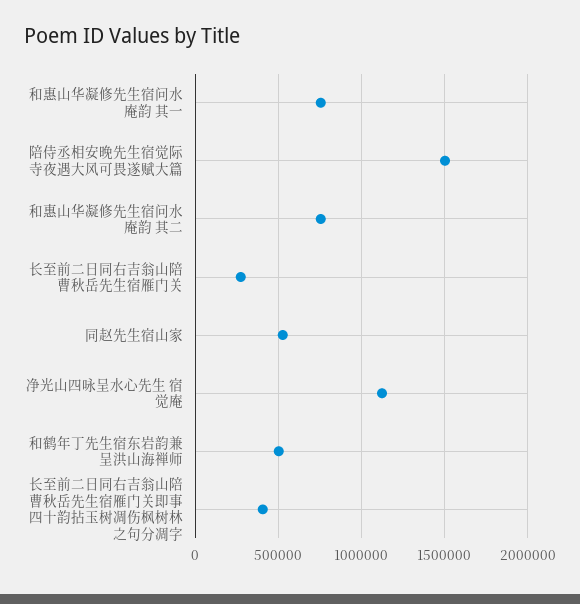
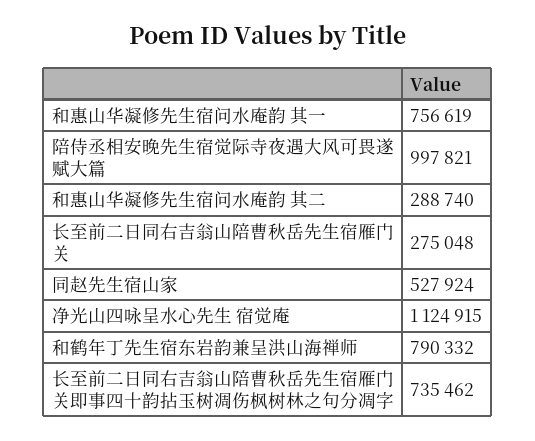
  {
    "和惠山华凝修先生宿问水庵韵 其一": 756619,
-   "陪侍丞相安晚先生宿觉际寺夜遇大风可畏遂赋大篇": 1500000,
+   "陪侍丞相安晚先生宿觉际寺夜遇大风可畏遂赋大篇": 997821,
-   "和惠山华凝修先生宿问水庵韵 其二": 750000,
+   "和惠山华凝修先生宿问水庵韵 其二": 288740,
    "长至前二日同右吉翁山陪曹秋岳先生宿雁门关": 275048,
    "同赵先生宿山家": 527924,
    "净光山四咏呈水心先生 宿觉庵": 1124915,
-   "和鹤年丁先生宿东岩韵兼呈洪山海禅师": 500000,
+   "和鹤年丁先生宿东岩韵兼呈洪山海禅师": 790332,
-   "长至前二日同右吉翁山陪曹秋岳先生宿雁门关即事四十韵拈玉树凋伤枫树林之句分凋字": 400000
+   "长至前二日同右吉翁山陪曹秋岳先生宿雁门关即事四十韵拈玉树凋伤枫树林之句分凋字": 735462
  }

